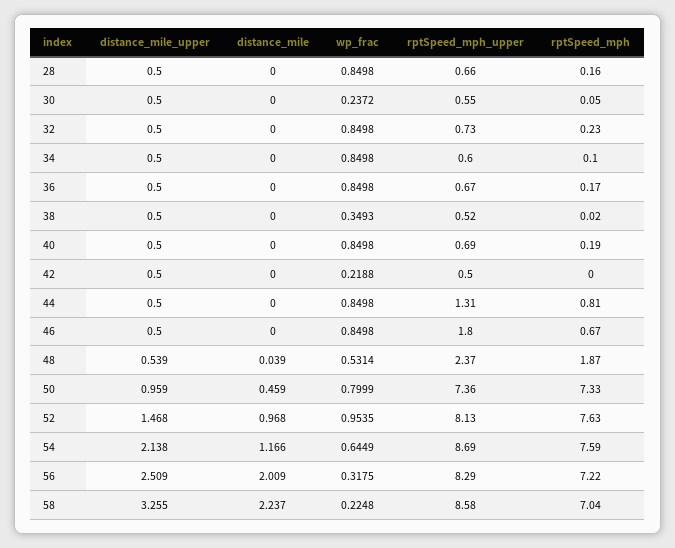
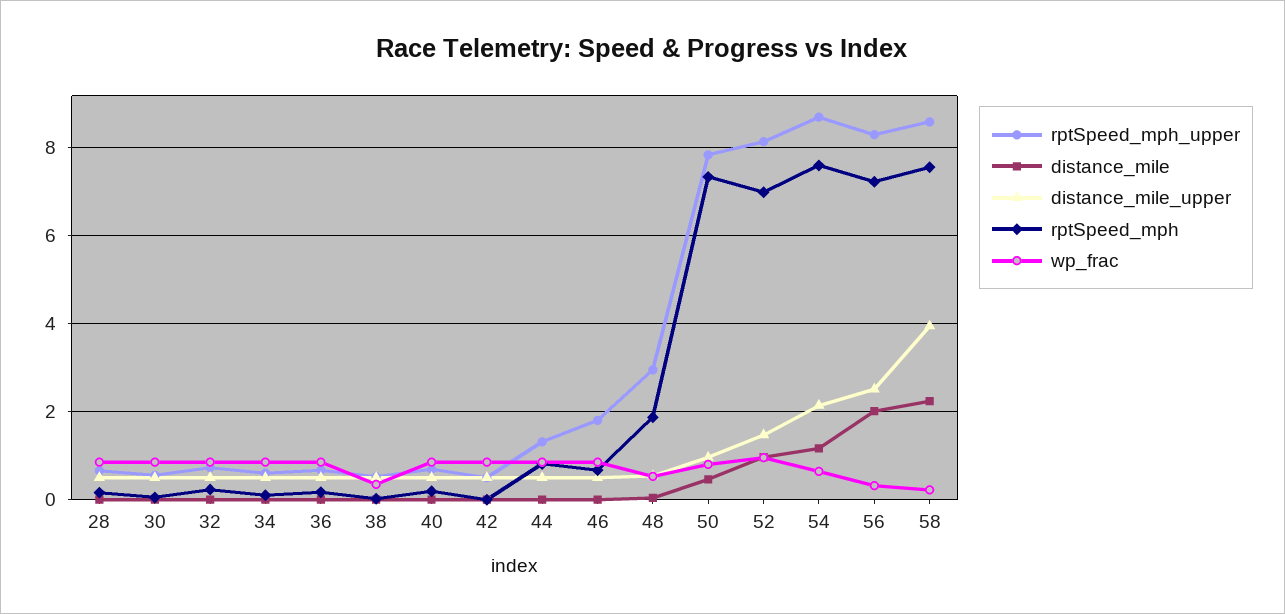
  {
    "distance_mile_upper": {
      "28": 0.5,
      "30": 0.5,
      "32": 0.5,
      "34": 0.5,
      "36": 0.5,
      "38": 0.5,
      "40": 0.5,
      "42": 0.5,
      "44": 0.5,
      "46": 0.5,
      "48": 0.539,
      "50": 0.959,
      "52": 1.468,
      "54": 2.138,
      "56": 2.509,
-     "58": 3.255
+     "58": 4
    },
    "distance_mile": {
      "28": 0,
      "30": 0,
      "32": 0,
      "34": 0,
      "36": 0,
      "38": 0,
      "40": 0,
      "42": 0,
      "44": 0,
      "46": 0,
      "48": 0.039,
      "50": 0.459,
      "52": 0.968,
      "54": 1.166,
      "56": 2.009,
      "58": 2.237
    },
    "wp_frac": {
      "28": 0.8498,
-     "30": 0.2372,
+     "30": 0.8,
      "32": 0.8498,
      "34": 0.8498,
      "36": 0.8498,
      "38": 0.3493,
      "40": 0.8498,
-     "42": 0.2188,
+     "42": 0.8,
      "44": 0.8498,
      "46": 0.8498,
      "48": 0.5314,
      "50": 0.7999,
      "52": 0.9535,
      "54": 0.6449,
      "56": 0.3175,
      "58": 0.2248
    },
    "rptSpeed_mph_upper": {
      "28": 0.66,
      "30": 0.55,
      "32": 0.73,
      "34": 0.6,
      "36": 0.67,
      "38": 0.52,
      "40": 0.69,
      "42": 0.5,
      "44": 1.31,
      "46": 1.8,
-     "48": 2.37,
+     "48": 3,
-     "50": 7.36,
+     "50": 7.8,
      "52": 8.13,
      "54": 8.69,
      "56": 8.29,
      "58": 8.58
    },
    "rptSpeed_mph": {
      "28": 0.16,
      "30": 0.05,
      "32": 0.23,
      "34": 0.1,
      "36": 0.17,
      "38": 0.02,
      "40": 0.19,
      "42": 0,
      "44": 0.81,
      "46": 0.67,
      "48": 1.87,
      "50": 7.33,
-     "52": 7.63,
+     "52": 7,
      "54": 7.59,
      "56": 7.22,
-     "58": 7.04
+     "58": 7.6
    }
  }

